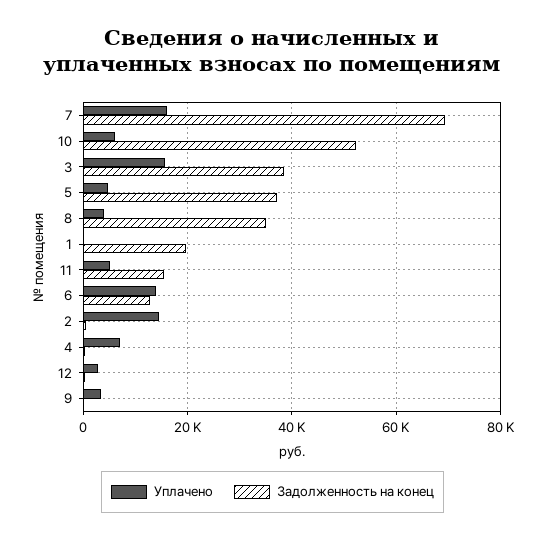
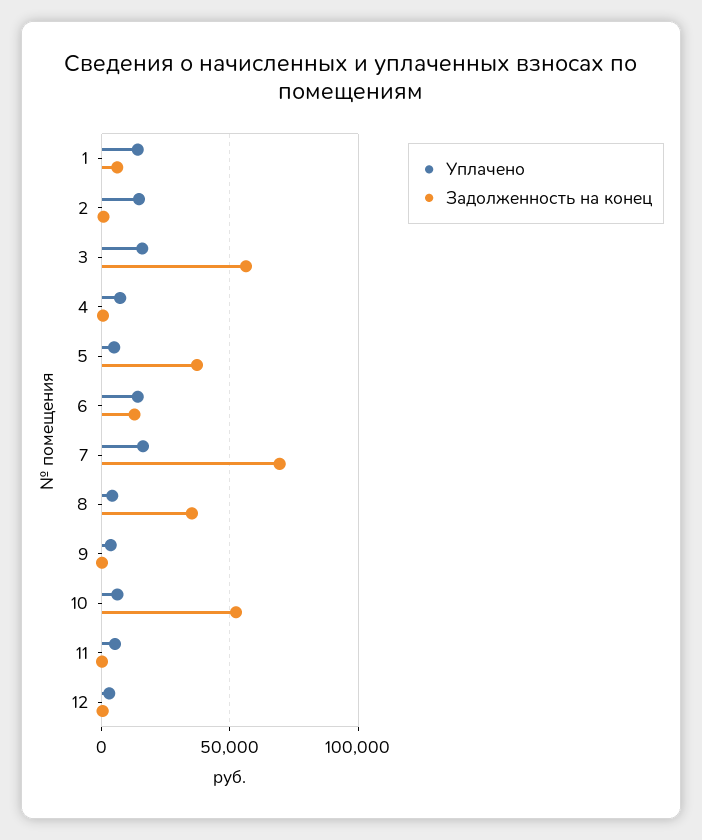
  {
    "Уплачено": {
      "7": 16000,
      "10": 6000,
      "3": 16000,
      "5": 4000,
      "8": 4000,
-     "1": 0,
+     "1": 15000,
      "11": 6000,
      "6": 14000,
      "2": 14000,
      "4": 8000,
      "12": 2000,
      "9": 4000
    },
    "Задолженность на конец": {
      "7": 70000,
      "10": 52000,
-     "3": 38000,
+     "3": 55000,
      "5": 38000,
      "8": 36000,
-     "1": 20000,
+     "1": 5000,
-     "11": 16000,
+     "11": 0,
      "6": 12000,
      "2": 0,
      "4": 0,
      "12": 0,
      "9": 0
    }
  }

